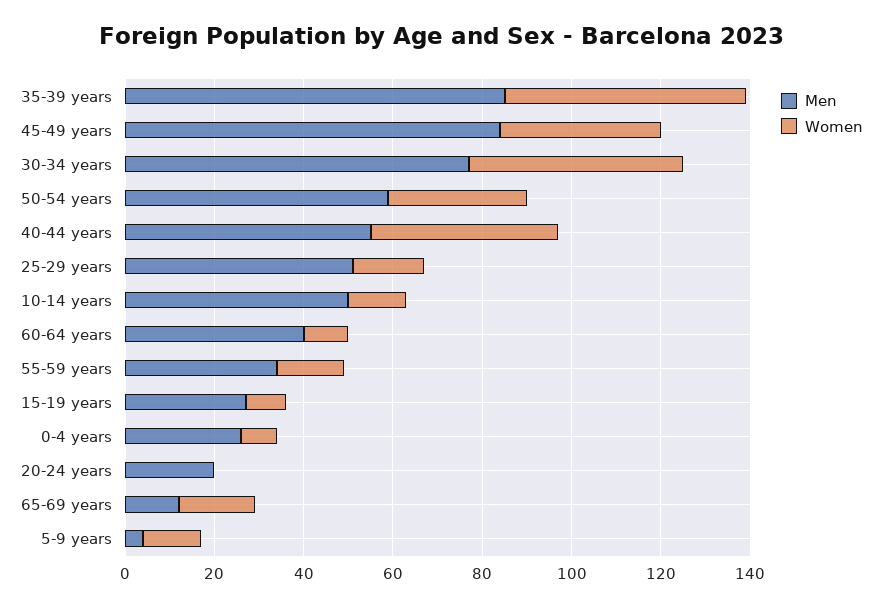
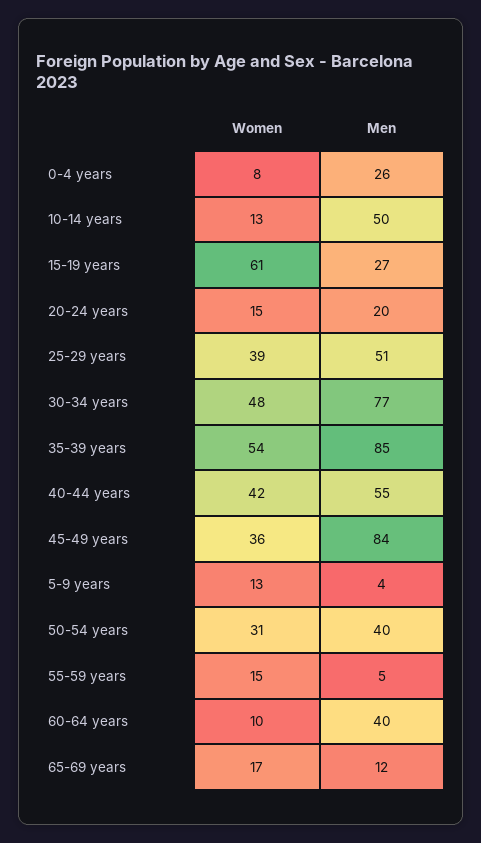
  {
    "Men": {
      "35-39 years": 85,
      "45-49 years": 84,
      "30-34 years": 77,
-     "50-54 years": 60,
+     "50-54 years": 40,
      "40-44 years": 55,
      "25-29 years": 51,
      "10-14 years": 50,
      "60-64 years": 40,
-     "55-59 years": 35,
+     "55-59 years": 5,
      "15-19 years": 27,
      "0-4 years": 26,
      "20-24 years": 20,
      "65-69 years": 12,
      "5-9 years": 4
    },
    "Women": {
      "35-39 years": 54,
      "45-49 years": 36,
      "30-34 years": 48,
      "50-54 years": 31,
      "40-44 years": 42,
-     "25-29 years": 15,
+     "25-29 years": 39,
      "10-14 years": 13,
      "60-64 years": 10,
      "55-59 years": 15,
-     "15-19 years": 10,
+     "15-19 years": 61,
      "0-4 years": 8,
-     "20-24 years": 0,
+     "20-24 years": 15,
      "65-69 years": 17,
      "5-9 years": 13
    }
  }

